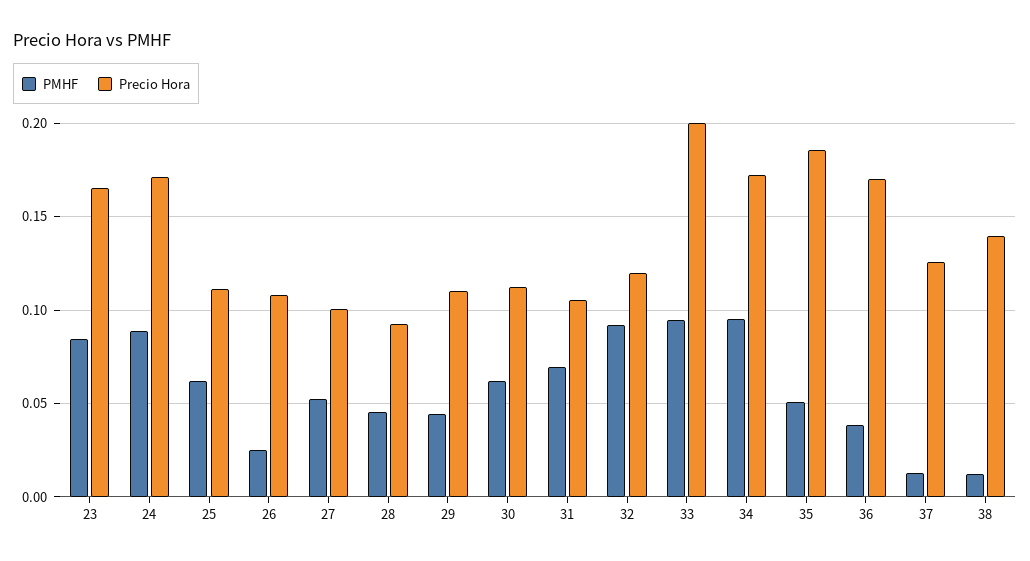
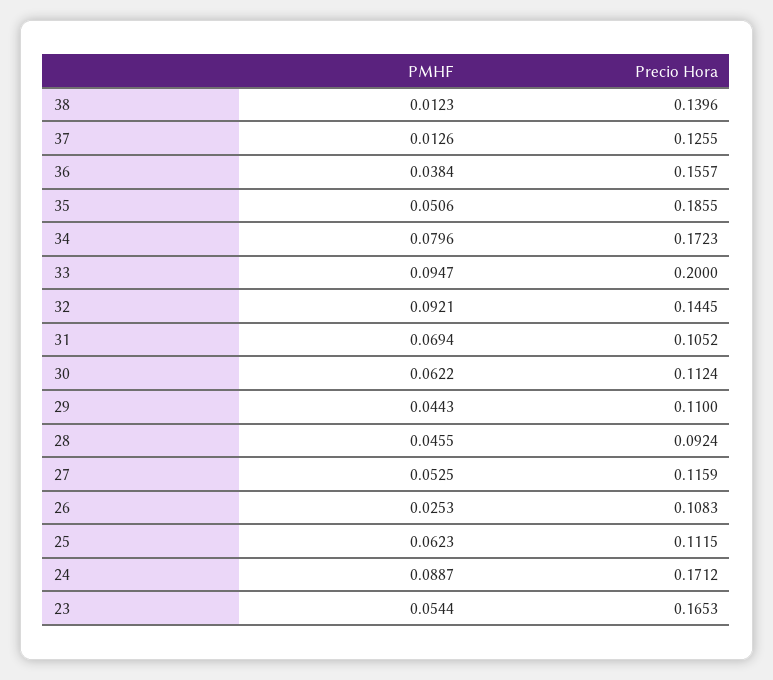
  {
    "PMHF": {
-     "23": 0.085,
+     "23": 0.0544,
      "24": 0.0887,
      "25": 0.0623,
      "26": 0.0253,
      "27": 0.0525,
      "28": 0.0455,
      "29": 0.0443,
      "30": 0.0622,
      "31": 0.0694,
      "32": 0.0921,
      "33": 0.0947,
-     "34": 0.095,
+     "34": 0.0796,
      "35": 0.0506,
      "36": 0.0384,
      "37": 0.0126,
      "38": 0.0123
    },
    "Precio Hora": {
      "23": 0.1653,
      "24": 0.1712,
      "25": 0.1115,
      "26": 0.1083,
-     "27": 0.1,
+     "27": 0.1159,
      "28": 0.0924,
      "29": 0.11,
      "30": 0.1124,
      "31": 0.1052,
-     "32": 0.12,
+     "32": 0.1445,
      "33": 0.2,
      "34": 0.1723,
      "35": 0.1855,
-     "36": 0.17,
+     "36": 0.1557,
      "37": 0.1255,
      "38": 0.1396
    }
  }

